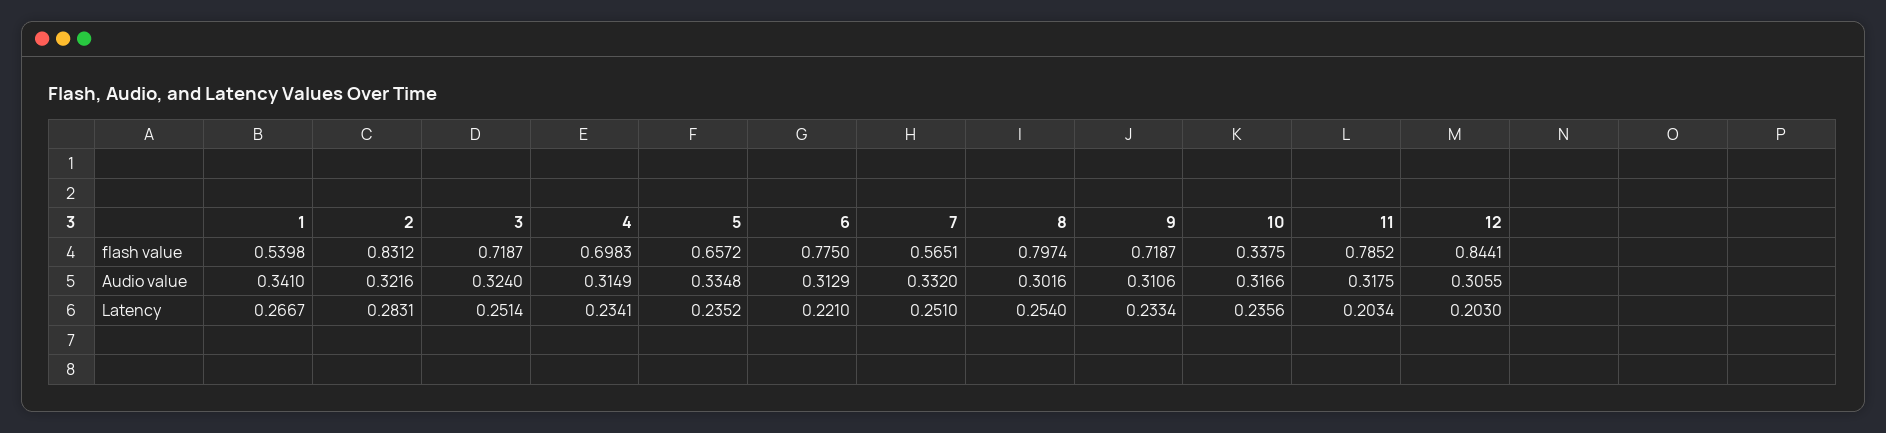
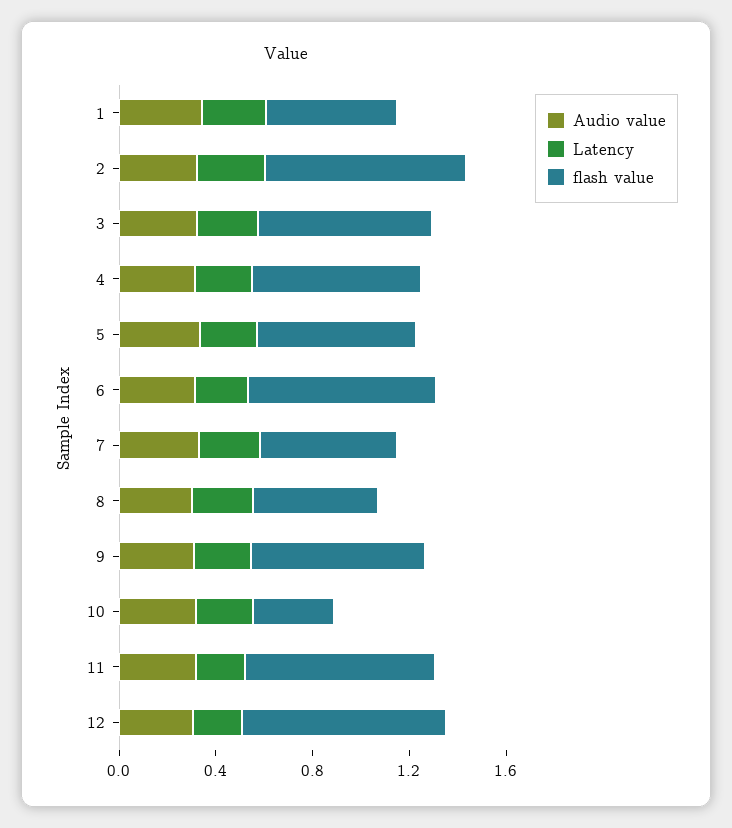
  {
    "flash value": {
      "1": 0.5398,
      "2": 0.8312,
      "3": 0.7187,
      "4": 0.6983,
      "5": 0.6572,
      "6": 0.775,
      "7": 0.5651,
-     "8": 0.7974,
+     "8": 0.5,
      "9": 0.7187,
      "10": 0.3375,
      "11": 0.7852,
      "12": 0.8441
    },
    "Audio value": {
      "1": 0.341,
      "2": 0.3216,
      "3": 0.324,
      "4": 0.3149,
      "5": 0.3348,
      "6": 0.3129,
      "7": 0.332,
      "8": 0.3016,
      "9": 0.3106,
      "10": 0.3166,
      "11": 0.3175,
      "12": 0.3055
    },
    "Latency": {
      "1": 0.2667,
      "2": 0.2831,
      "3": 0.2514,
      "4": 0.2341,
      "5": 0.2352,
      "6": 0.221,
      "7": 0.251,
      "8": 0.254,
      "9": 0.2334,
      "10": 0.2356,
      "11": 0.2034,
      "12": 0.203
    }
  }

